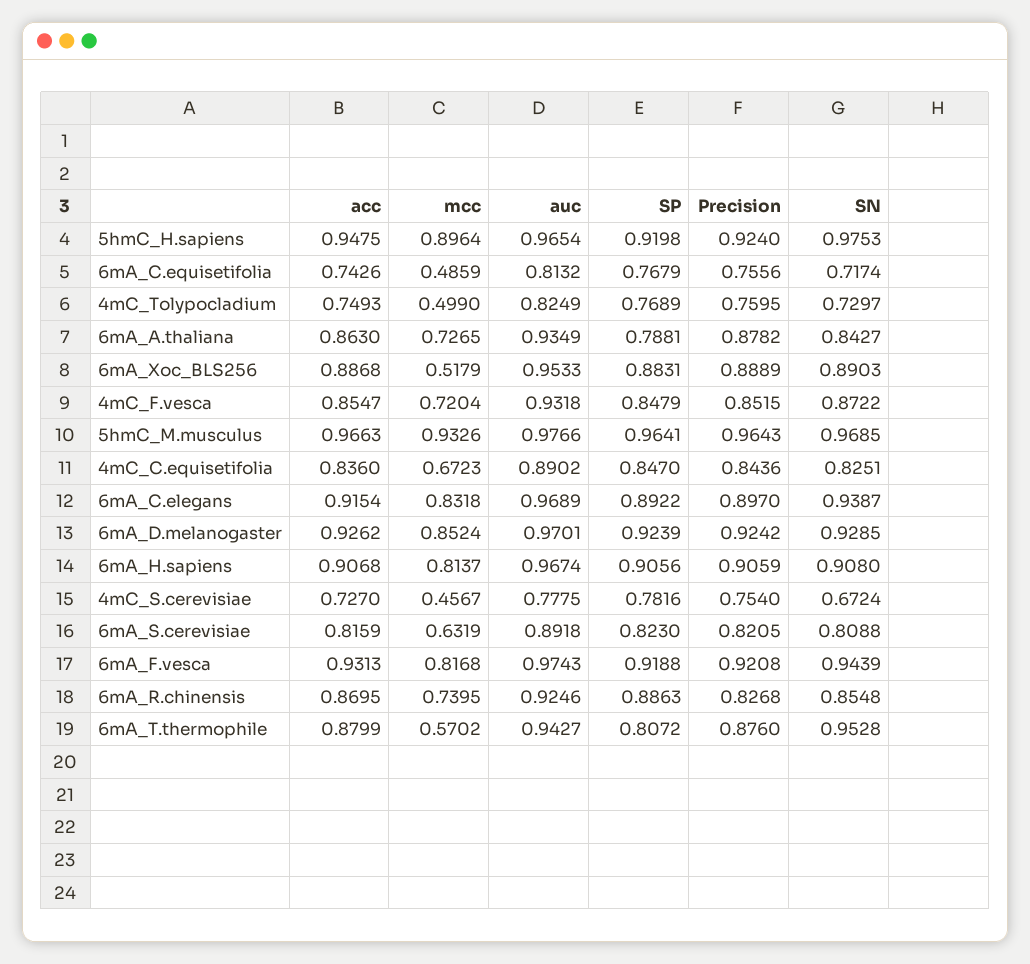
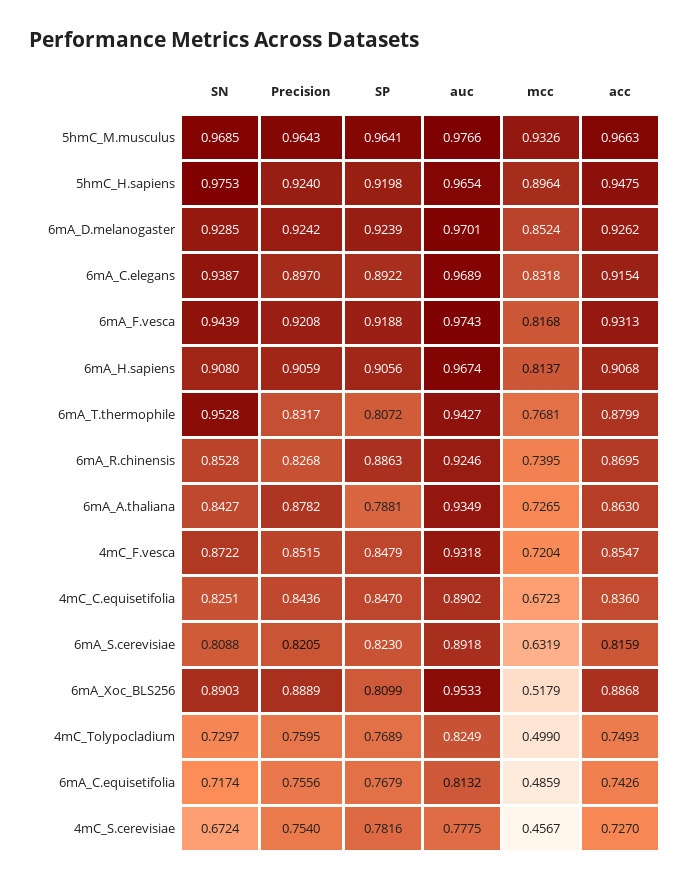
  {
    "acc": {
      "5hmC_H.sapiens": 0.9475,
      "6mA_C.equisetifolia": 0.7426,
      "4mC_Tolypocladium": 0.7493,
      "6mA_A.thaliana": 0.863,
      "6mA_Xoc_BLS256": 0.8868,
      "4mC_F.vesca": 0.8547,
      "5hmC_M.musculus": 0.9663,
      "4mC_C.equisetifolia": 0.836,
      "6mA_C.elegans": 0.9154,
      "6mA_D.melanogaster": 0.9262,
      "6mA_H.sapiens": 0.9068,
      "4mC_S.cerevisiae": 0.727,
      "6mA_S.cerevisiae": 0.8159,
      "6mA_F.vesca": 0.9313,
      "6mA_R.chinensis": 0.8695,
      "6mA_T.thermophile": 0.8799
    },
    "mcc": {
      "5hmC_H.sapiens": 0.8964,
      "6mA_C.equisetifolia": 0.4859,
      "4mC_Tolypocladium": 0.499,
      "6mA_A.thaliana": 0.7265,
      "6mA_Xoc_BLS256": 0.5179,
      "4mC_F.vesca": 0.7204,
      "5hmC_M.musculus": 0.9326,
      "4mC_C.equisetifolia": 0.6723,
      "6mA_C.elegans": 0.8318,
      "6mA_D.melanogaster": 0.8524,
      "6mA_H.sapiens": 0.8137,
      "4mC_S.cerevisiae": 0.4567,
      "6mA_S.cerevisiae": 0.6319,
      "6mA_F.vesca": 0.8168,
      "6mA_R.chinensis": 0.7395,
-     "6mA_T.thermophile": 0.5702
+     "6mA_T.thermophile": 0.7681
    },
    "auc": {
      "5hmC_H.sapiens": 0.9654,
      "6mA_C.equisetifolia": 0.8132,
      "4mC_Tolypocladium": 0.8249,
      "6mA_A.thaliana": 0.9349,
      "6mA_Xoc_BLS256": 0.9533,
      "4mC_F.vesca": 0.9318,
      "5hmC_M.musculus": 0.9766,
      "4mC_C.equisetifolia": 0.8902,
      "6mA_C.elegans": 0.9689,
      "6mA_D.melanogaster": 0.9701,
      "6mA_H.sapiens": 0.9674,
      "4mC_S.cerevisiae": 0.7775,
      "6mA_S.cerevisiae": 0.8918,
      "6mA_F.vesca": 0.9743,
      "6mA_R.chinensis": 0.9246,
      "6mA_T.thermophile": 0.9427
    },
    "SP": {
      "5hmC_H.sapiens": 0.9198,
      "6mA_C.equisetifolia": 0.7679,
      "4mC_Tolypocladium": 0.7689,
      "6mA_A.thaliana": 0.7881,
-     "6mA_Xoc_BLS256": 0.8831,
+     "6mA_Xoc_BLS256": 0.8099,
      "4mC_F.vesca": 0.8479,
      "5hmC_M.musculus": 0.9641,
      "4mC_C.equisetifolia": 0.847,
      "6mA_C.elegans": 0.8922,
      "6mA_D.melanogaster": 0.9239,
      "6mA_H.sapiens": 0.9056,
      "4mC_S.cerevisiae": 0.7816,
      "6mA_S.cerevisiae": 0.823,
      "6mA_F.vesca": 0.9188,
      "6mA_R.chinensis": 0.8863,
      "6mA_T.thermophile": 0.8072
    },
    "Precision": {
      "5hmC_H.sapiens": 0.924,
      "6mA_C.equisetifolia": 0.7556,
      "4mC_Tolypocladium": 0.7595,
      "6mA_A.thaliana": 0.8782,
      "6mA_Xoc_BLS256": 0.8889,
      "4mC_F.vesca": 0.8515,
      "5hmC_M.musculus": 0.9643,
      "4mC_C.equisetifolia": 0.8436,
      "6mA_C.elegans": 0.897,
      "6mA_D.melanogaster": 0.9242,
      "6mA_H.sapiens": 0.9059,
      "4mC_S.cerevisiae": 0.754,
      "6mA_S.cerevisiae": 0.8205,
      "6mA_F.vesca": 0.9208,
      "6mA_R.chinensis": 0.8268,
-     "6mA_T.thermophile": 0.876
+     "6mA_T.thermophile": 0.8317
    },
    "SN": {
      "5hmC_H.sapiens": 0.9753,
      "6mA_C.equisetifolia": 0.7174,
      "4mC_Tolypocladium": 0.7297,
      "6mA_A.thaliana": 0.8427,
      "6mA_Xoc_BLS256": 0.8903,
      "4mC_F.vesca": 0.8722,
      "5hmC_M.musculus": 0.9685,
      "4mC_C.equisetifolia": 0.8251,
      "6mA_C.elegans": 0.9387,
      "6mA_D.melanogaster": 0.9285,
      "6mA_H.sapiens": 0.908,
      "4mC_S.cerevisiae": 0.6724,
      "6mA_S.cerevisiae": 0.8088,
      "6mA_F.vesca": 0.9439,
-     "6mA_R.chinensis": 0.8548,
+     "6mA_R.chinensis": 0.8528,
      "6mA_T.thermophile": 0.9528
    }
  }

